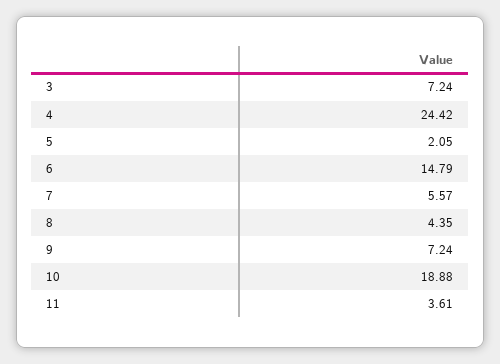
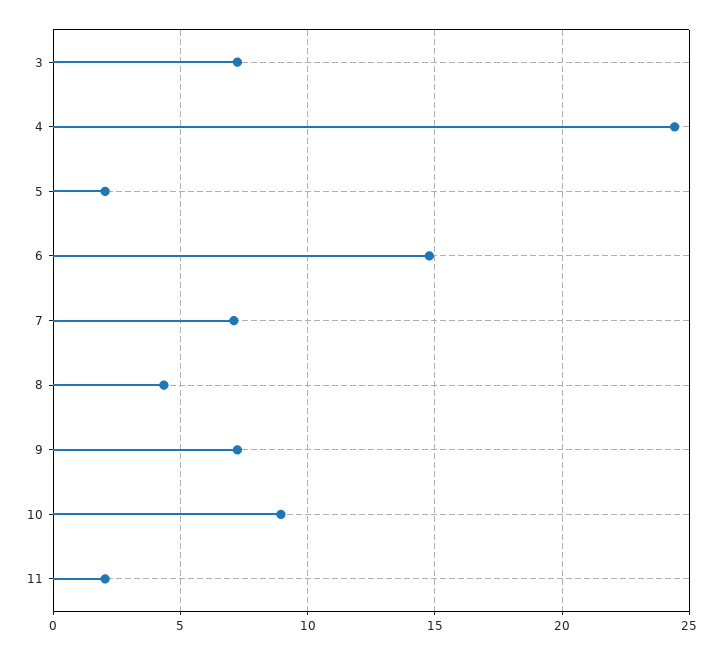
  {
    "3": 7.24,
    "4": 24.42,
    "5": 2.05,
    "6": 14.79,
-   "7": 5.57,
+   "7": 7,
    "8": 4.35,
    "9": 7.24,
-   "10": 18.88,
+   "10": 9,
-   "11": 3.61
+   "11": 2
  }

